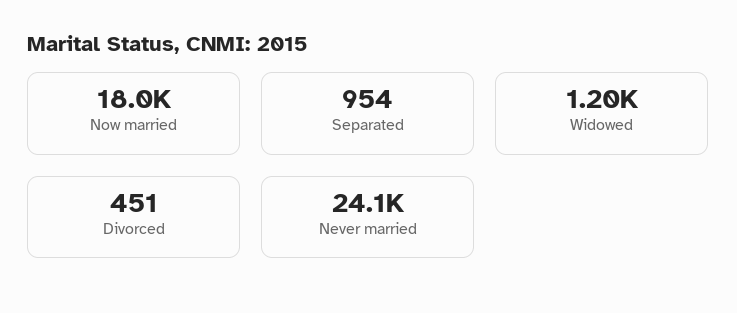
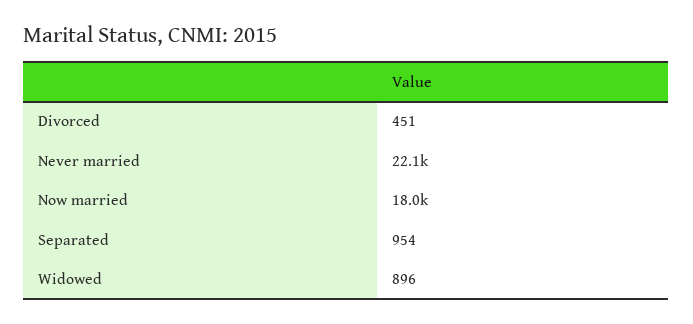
  {
    "Now married": 18000,
    "Separated": 954,
-   "Widowed": 1200,
+   "Widowed": 896,
    "Divorced": 451,
-   "Never married": 24100
+   "Never married": 22100
  }

